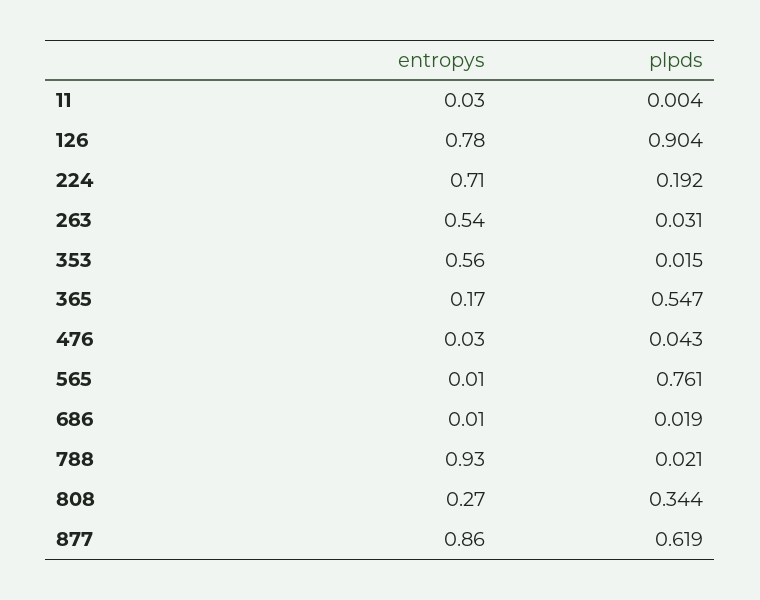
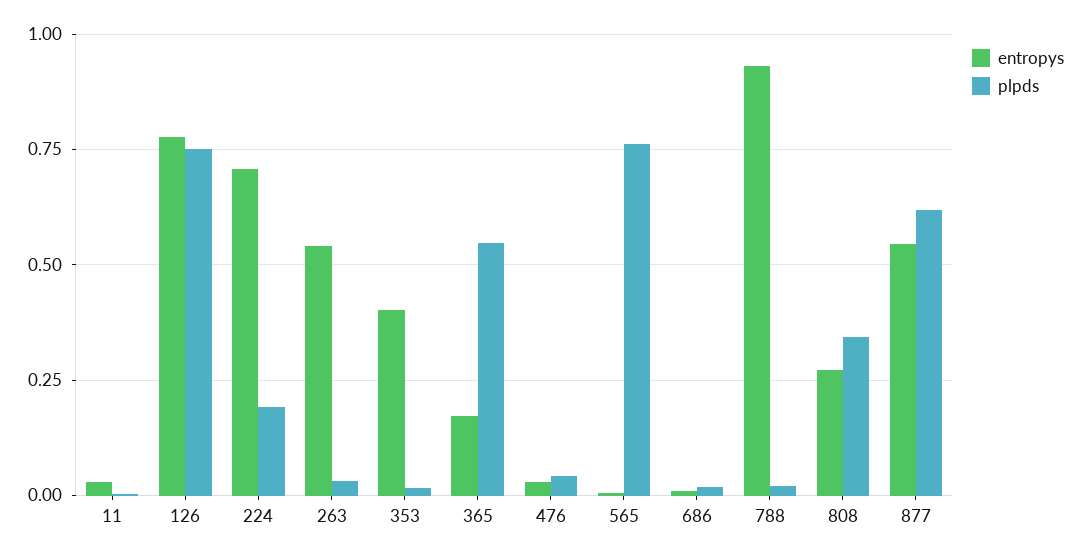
  {
    "entropys": {
      "11": 0.03,
      "126": 0.78,
      "224": 0.71,
      "263": 0.54,
-     "353": 0.56,
+     "353": 0.4,
      "365": 0.17,
      "476": 0.03,
      "565": 0.01,
      "686": 0.01,
      "788": 0.93,
      "808": 0.27,
-     "877": 0.86
+     "877": 0.55
    },
    "plpds": {
      "11": 0.004,
-     "126": 0.904,
+     "126": 0.75,
      "224": 0.192,
      "263": 0.031,
      "353": 0.015,
      "365": 0.547,
      "476": 0.043,
      "565": 0.761,
      "686": 0.019,
      "788": 0.021,
      "808": 0.344,
      "877": 0.619
    }
  }

